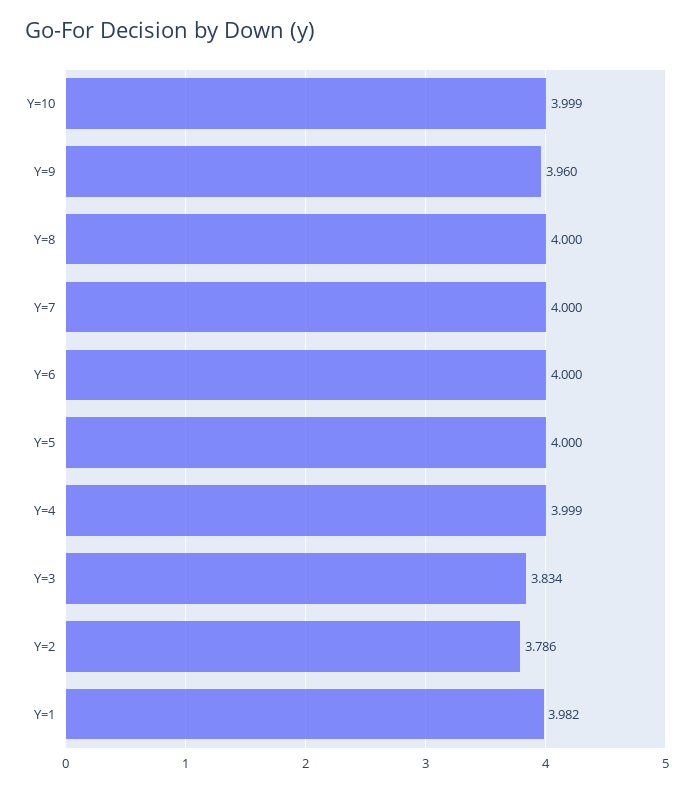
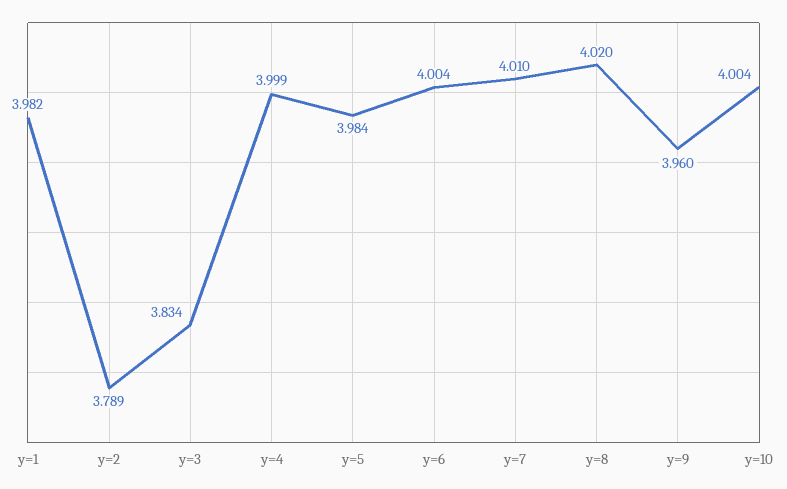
  {
-   "Y=10": 3.999,
+   "Y=10": 4.004,
    "Y=9": 3.96,
-   "Y=8": 4,
+   "Y=8": 4.02,
-   "Y=7": 4,
+   "Y=7": 4.01,
-   "Y=6": 4,
+   "Y=6": 4.004,
-   "Y=5": 4,
+   "Y=5": 3.984,
    "Y=4": 3.999,
    "Y=3": 3.834,
-   "Y=2": 3.786,
+   "Y=2": 3.789,
    "Y=1": 3.982
  }

